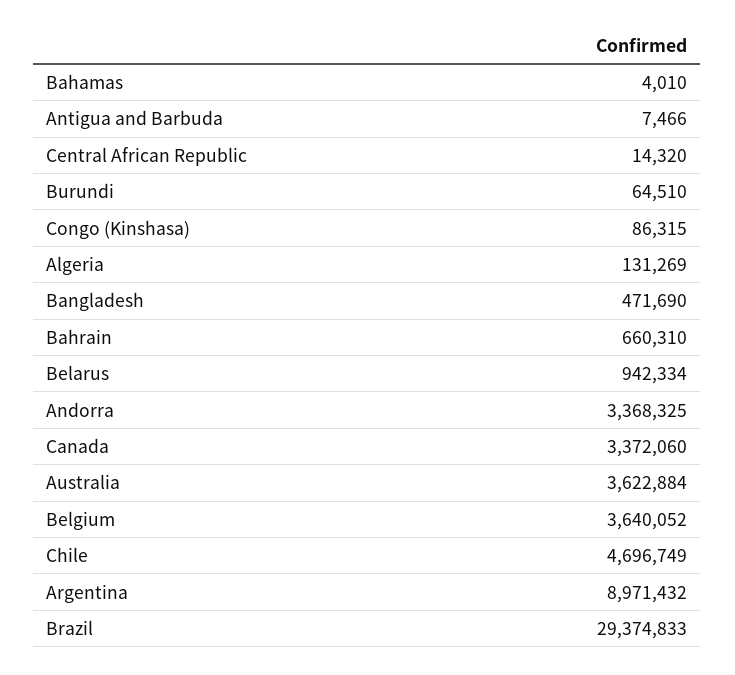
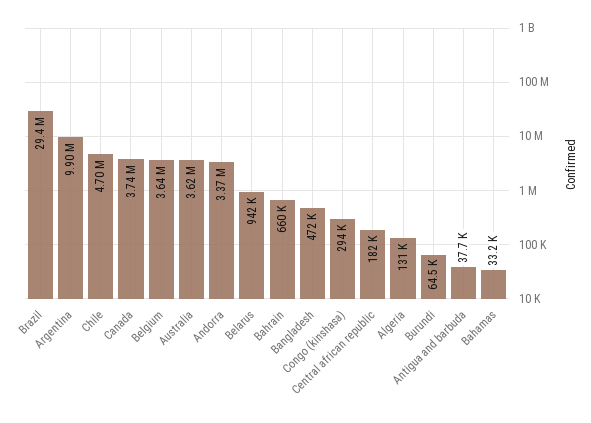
  {
-   "Bahamas": 4010,
+   "Bahamas": 33200,
-   "Antigua and Barbuda": 7466,
+   "Antigua and Barbuda": 37700,
-   "Central African Republic": 14320,
+   "Central African Republic": 182000,
    "Burundi": 64510,
-   "Congo (Kinshasa)": 86315,
+   "Congo (Kinshasa)": 294000,
    "Algeria": 131269,
    "Bangladesh": 471690,
    "Bahrain": 660310,
    "Belarus": 942334,
    "Andorra": 3368325,
-   "Canada": 3372060,
+   "Canada": 3740000,
    "Australia": 3622884,
    "Belgium": 3640052,
    "Chile": 4696749,
-   "Argentina": 8971432,
+   "Argentina": 9900000,
    "Brazil": 29374833
  }

